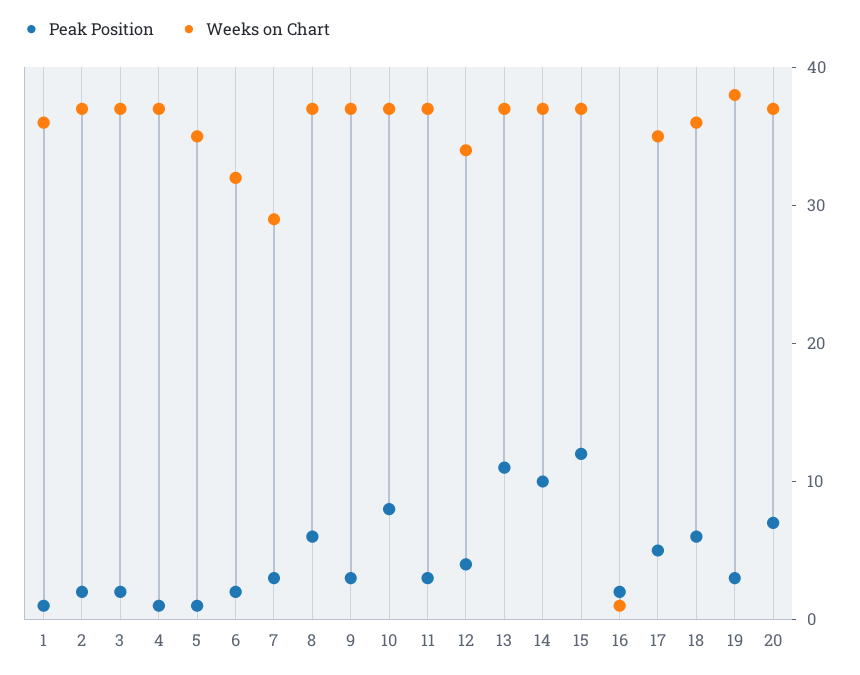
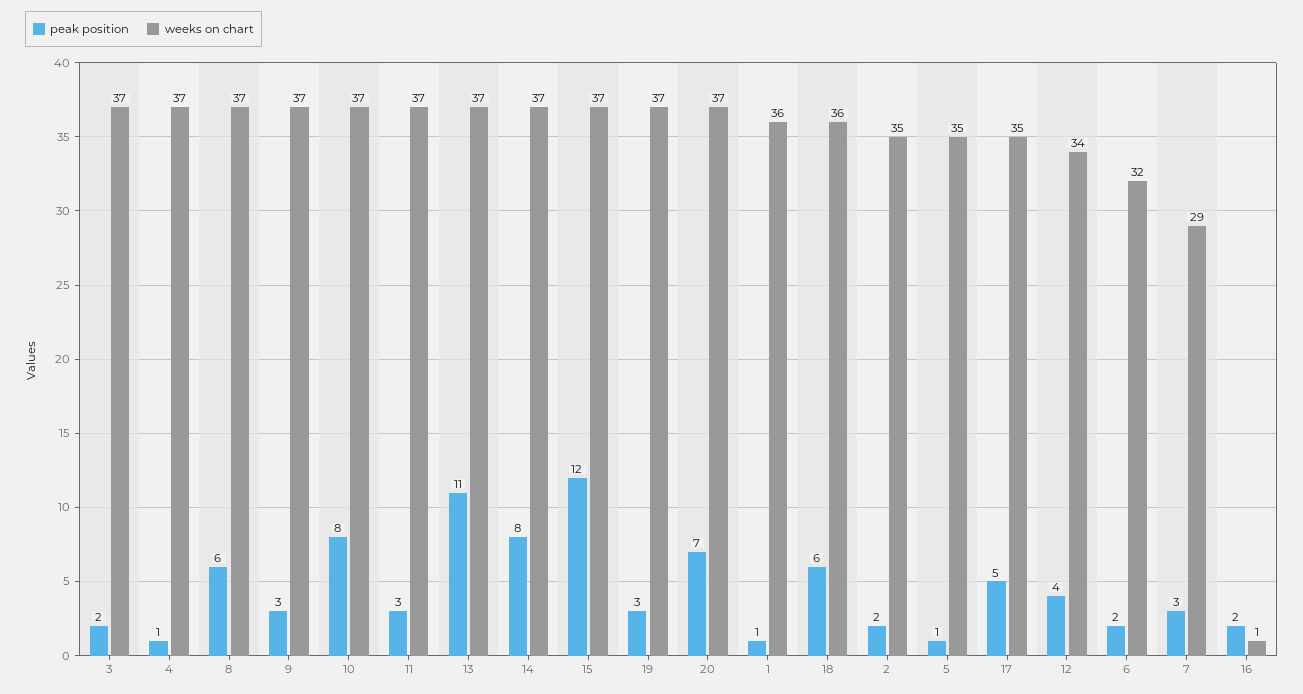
  {
    "Peak Position": {
      "1": 1,
      "2": 2,
      "3": 2,
      "4": 1,
      "5": 1,
      "6": 2,
      "7": 3,
      "8": 6,
      "9": 3,
      "10": 8,
      "11": 3,
      "12": 4,
      "13": 11,
-     "14": 10,
+     "14": 8,
      "15": 12,
      "16": 2,
      "17": 5,
      "18": 6,
      "19": 3,
      "20": 7
    },
    "Weeks on Chart": {
      "1": 36,
-     "2": 37,
+     "2": 35,
      "3": 37,
      "4": 37,
      "5": 35,
      "6": 32,
      "7": 29,
      "8": 37,
      "9": 37,
      "10": 37,
      "11": 37,
      "12": 34,
      "13": 37,
      "14": 37,
      "15": 37,
      "16": 1,
      "17": 35,
      "18": 36,
-     "19": 38,
+     "19": 37,
      "20": 37
    }
  }

